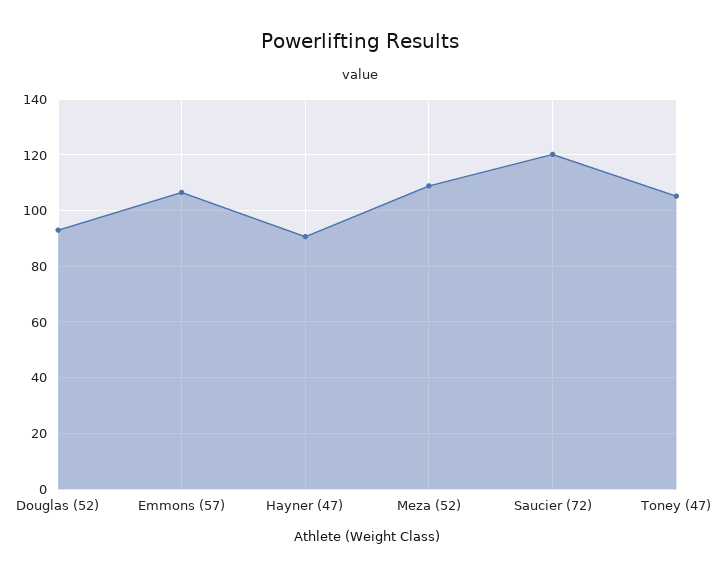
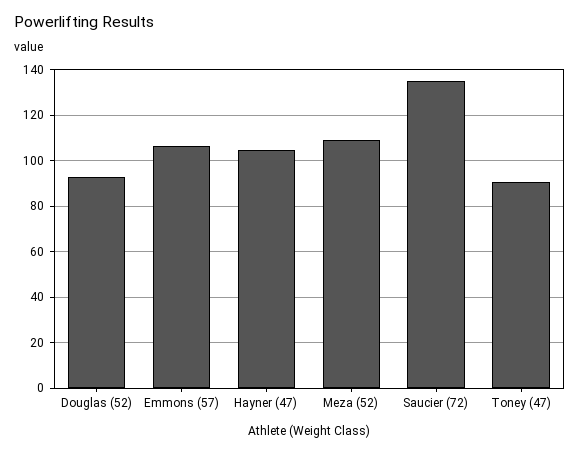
  {
    "Douglas (52)": 92.5,
    "Emmons (57)": 107.5,
-   "Hayner (47)": 90,
+   "Hayner (47)": 105,
    "Meza (52)": 110,
-   "Saucier (72)": 120,
+   "Saucier (72)": 135,
-   "Toney (47)": 105
+   "Toney (47)": 90
  }

